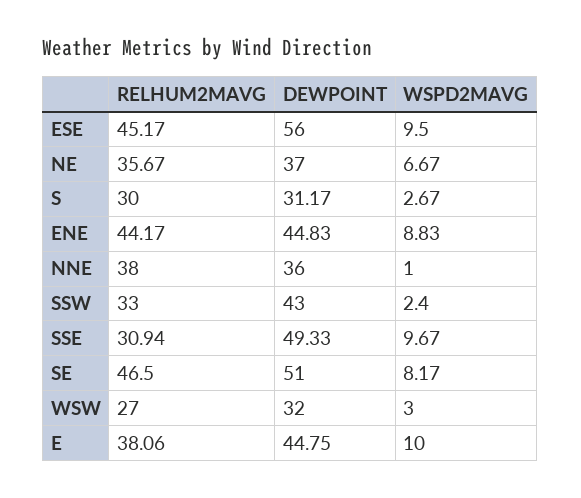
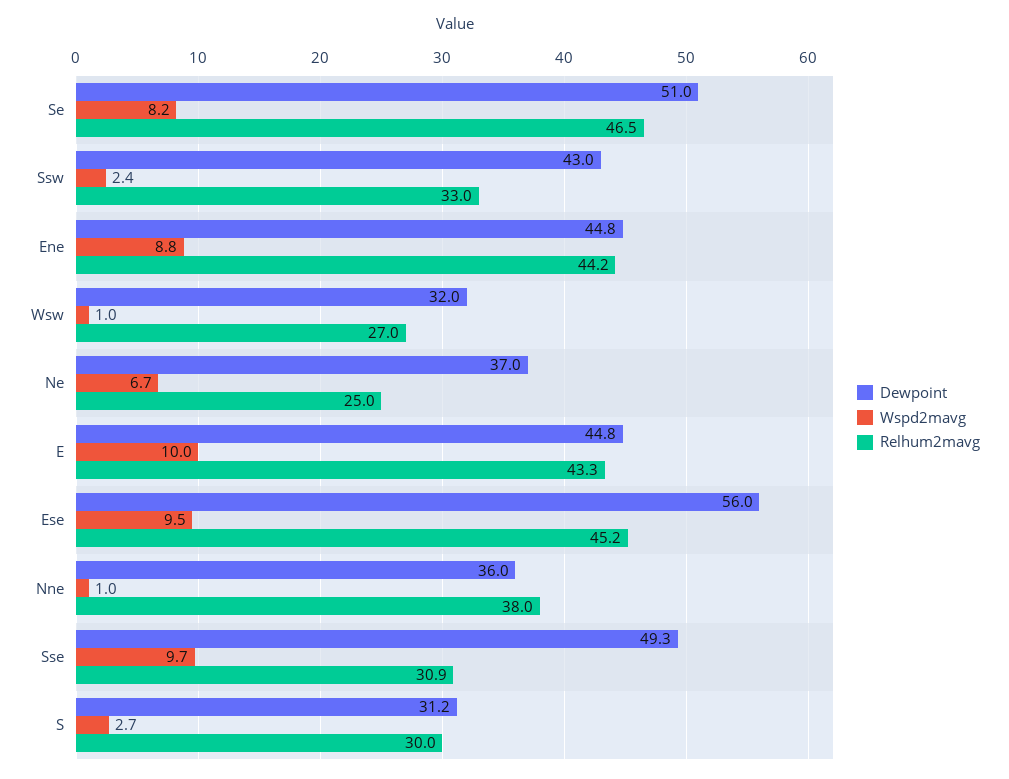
  {
    "RELHUM2MAVG": {
      "ESE": 45.17,
-     "NE": 35.67,
+     "NE": 25,
      "S": 30,
      "ENE": 44.17,
      "NNE": 38,
      "SSW": 33,
      "SSE": 30.94,
      "SE": 46.5,
      "WSW": 27,
-     "E": 38.06
+     "E": 43.3
    },
    "DEWPOINT": {
      "ESE": 56,
      "NE": 37,
      "S": 31.17,
      "ENE": 44.83,
      "NNE": 36,
      "SSW": 43,
      "SSE": 49.33,
      "SE": 51,
      "WSW": 32,
      "E": 44.75
    },
    "WSPD2MAVG": {
      "ESE": 9.5,
      "NE": 6.67,
      "S": 2.67,
      "ENE": 8.83,
      "NNE": 1,
      "SSW": 2.4,
      "SSE": 9.67,
      "SE": 8.17,
-     "WSW": 3,
+     "WSW": 1,
      "E": 10
    }
  }

